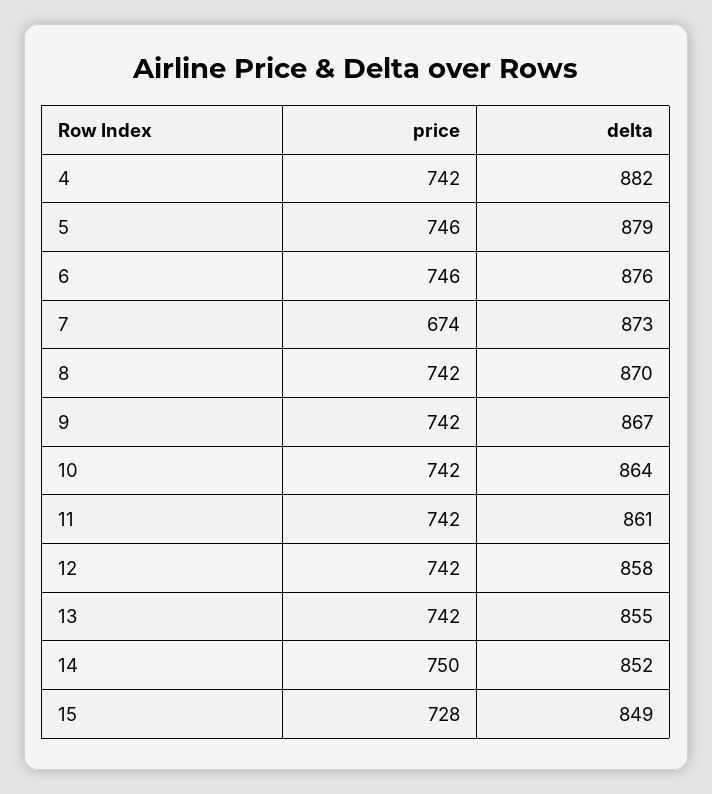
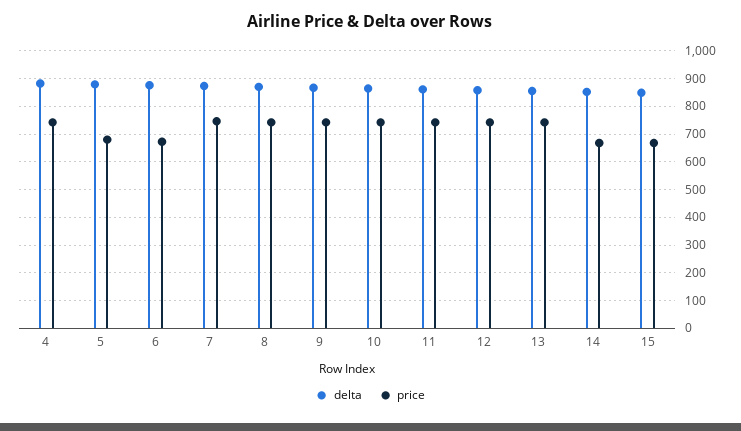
  {
    "price": {
      "4": 742,
-     "5": 746,
+     "5": 675,
-     "6": 746,
+     "6": 675,
-     "7": 674,
+     "7": 750,
      "8": 742,
      "9": 742,
      "10": 742,
      "11": 742,
      "12": 742,
      "13": 742,
-     "14": 750,
+     "14": 675,
-     "15": 728
+     "15": 675
    },
    "delta": {
      "4": 882,
      "5": 879,
      "6": 876,
      "7": 873,
      "8": 870,
      "9": 867,
      "10": 864,
      "11": 861,
      "12": 858,
      "13": 855,
      "14": 852,
      "15": 849
    }
  }

